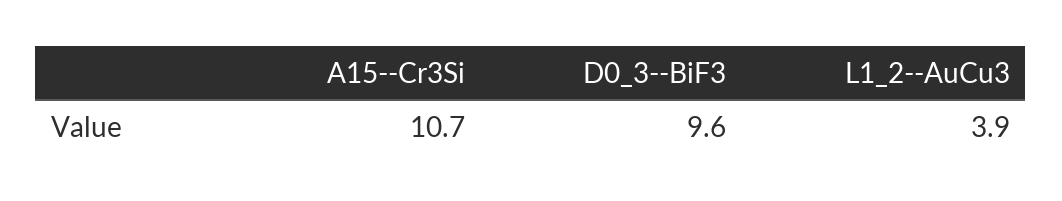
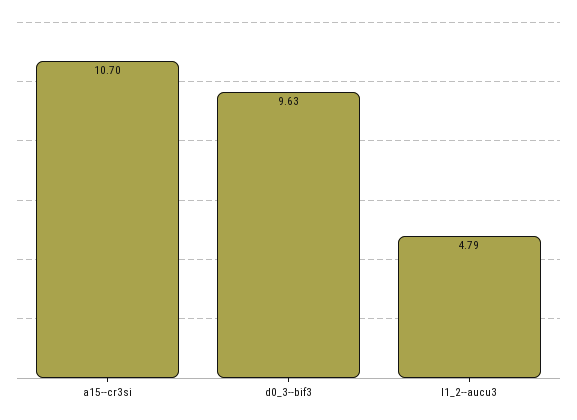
  {
    "A15--Cr3Si": 10.7,
    "D0_3--BiF3": 9.63,
-   "L1_2--AuCu3": 3.9
+   "L1_2--AuCu3": 4.79
  }

